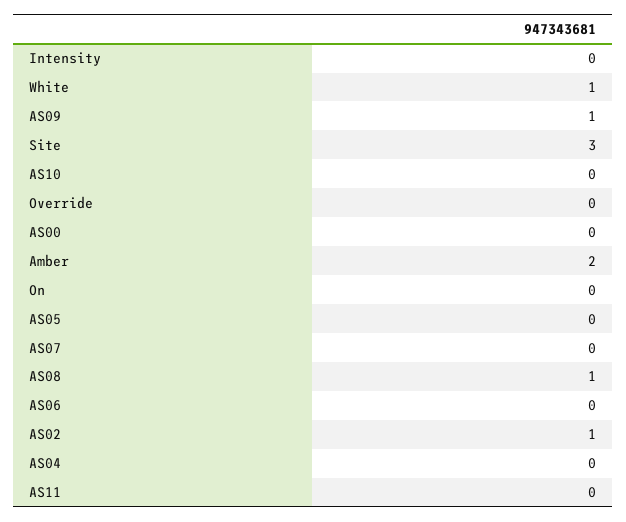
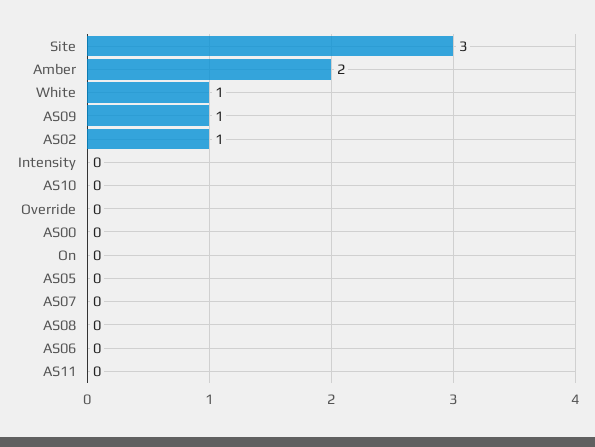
  {
    "Intensity": 0,
    "White": 1,
    "AS09": 1,
    "Site": 3,
    "AS10": 0,
    "Override": 0,
    "AS00": 0,
    "Amber": 2,
    "On": 0,
    "AS05": 0,
    "AS07": 0,
-   "AS08": 1,
+   "AS08": 0,
    "AS06": 0,
    "AS02": 1,
-   "AS04": 0,
    "AS11": 0
  }

